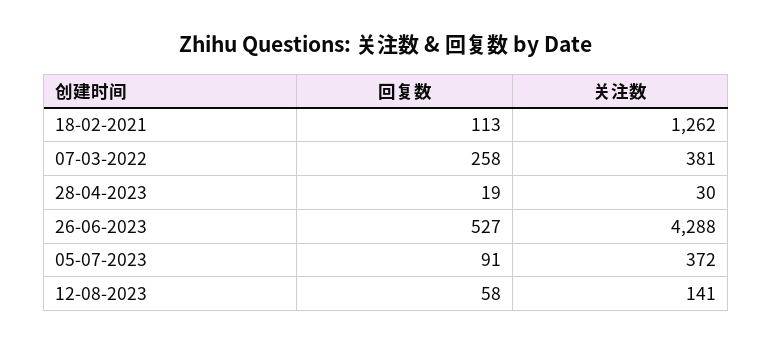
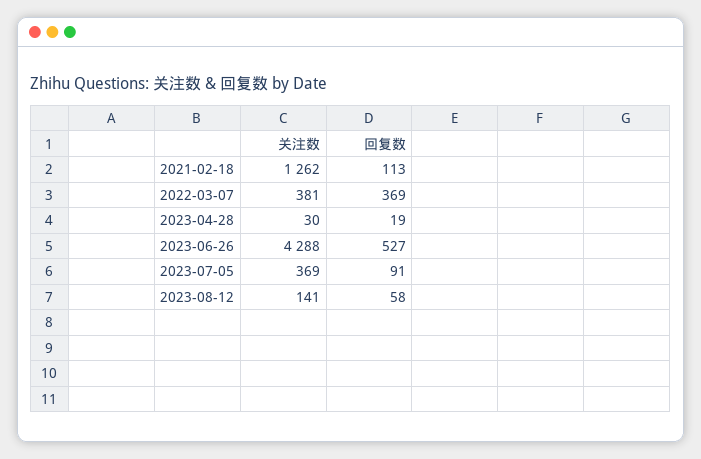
  {
    "回复数": {
      "18-02-2021": 113,
-     "07-03-2022": 258,
+     "07-03-2022": 369,
      "28-04-2023": 19,
      "26-06-2023": 527,
      "05-07-2023": 91,
      "12-08-2023": 58
    },
    "关注数": {
      "18-02-2021": 1262,
      "07-03-2022": 381,
      "28-04-2023": 30,
      "26-06-2023": 4288,
-     "05-07-2023": 372,
+     "05-07-2023": 369,
      "12-08-2023": 141
    }
  }

